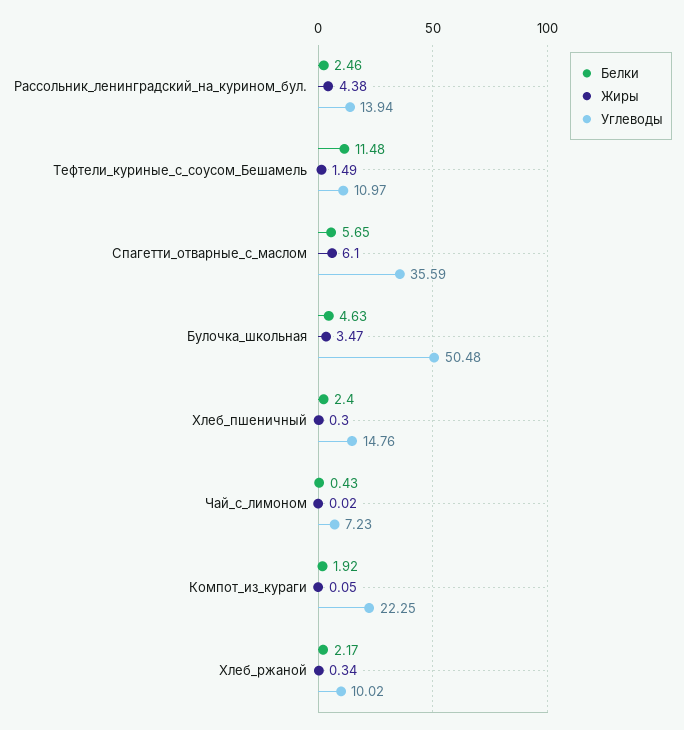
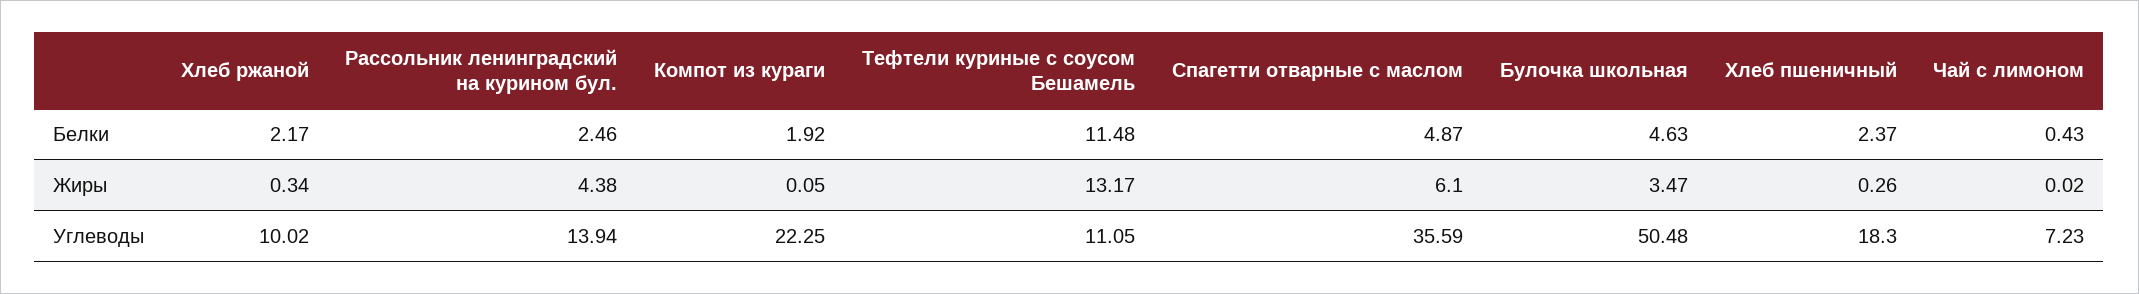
  {
    "Белки": {
      "Рассольник_ленинградский_на_курином_бул.": 2.46,
      "Тефтели_куриные_с_соусом_Бешамель": 11.48,
-     "Спагетти_отварные_с_маслом": 5.65,
+     "Спагетти_отварные_с_маслом": 4.87,
      "Булочка_школьная": 4.63,
-     "Хлеб_пшеничный": 2.4,
+     "Хлеб_пшеничный": 2.37,
      "Чай_с_лимоном": 0.43,
      "Компот_из_кураги": 1.92,
      "Хлеб_ржаной": 2.17
    },
    "Жиры": {
      "Рассольник_ленинградский_на_курином_бул.": 4.38,
-     "Тефтели_куриные_с_соусом_Бешамель": 1.49,
+     "Тефтели_куриные_с_соусом_Бешамель": 13.17,
      "Спагетти_отварные_с_маслом": 6.1,
      "Булочка_школьная": 3.47,
-     "Хлеб_пшеничный": 0.3,
+     "Хлеб_пшеничный": 0.26,
      "Чай_с_лимоном": 0.02,
      "Компот_из_кураги": 0.05,
      "Хлеб_ржаной": 0.34
    },
    "Углеводы": {
      "Рассольник_ленинградский_на_курином_бул.": 13.94,
-     "Тефтели_куриные_с_соусом_Бешамель": 10.97,
+     "Тефтели_куриные_с_соусом_Бешамель": 11.05,
      "Спагетти_отварные_с_маслом": 35.59,
      "Булочка_школьная": 50.48,
-     "Хлеб_пшеничный": 14.76,
+     "Хлеб_пшеничный": 18.3,
      "Чай_с_лимоном": 7.23,
      "Компот_из_кураги": 22.25,
      "Хлеб_ржаной": 10.02
    }
  }

